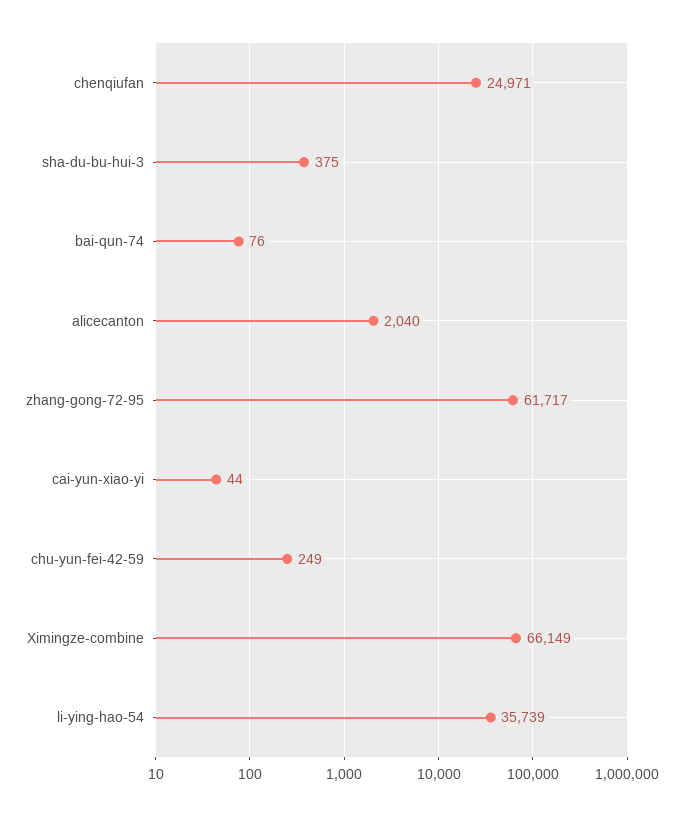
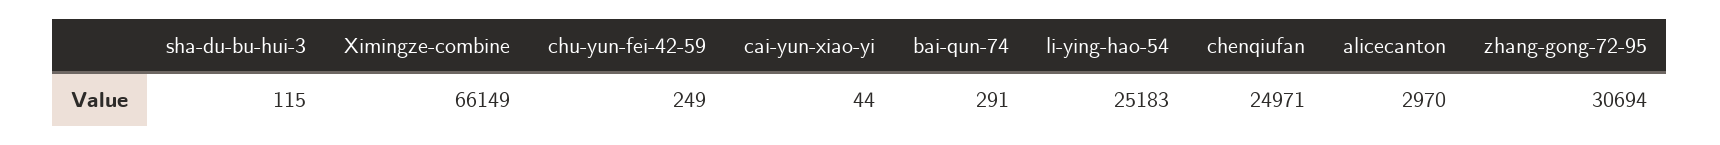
  {
    "chenqiufan": 24971,
-   "sha-du-bu-hui-3": 375,
+   "sha-du-bu-hui-3": 115,
-   "bai-qun-74": 76,
+   "bai-qun-74": 291,
-   "alicecanton": 2040,
+   "alicecanton": 2970,
-   "zhang-gong-72-95": 61717,
+   "zhang-gong-72-95": 30694,
    "cai-yun-xiao-yi": 44,
    "chu-yun-fei-42-59": 249,
    "Ximingze-combine": 66149,
-   "li-ying-hao-54": 35739
+   "li-ying-hao-54": 25183
  }

